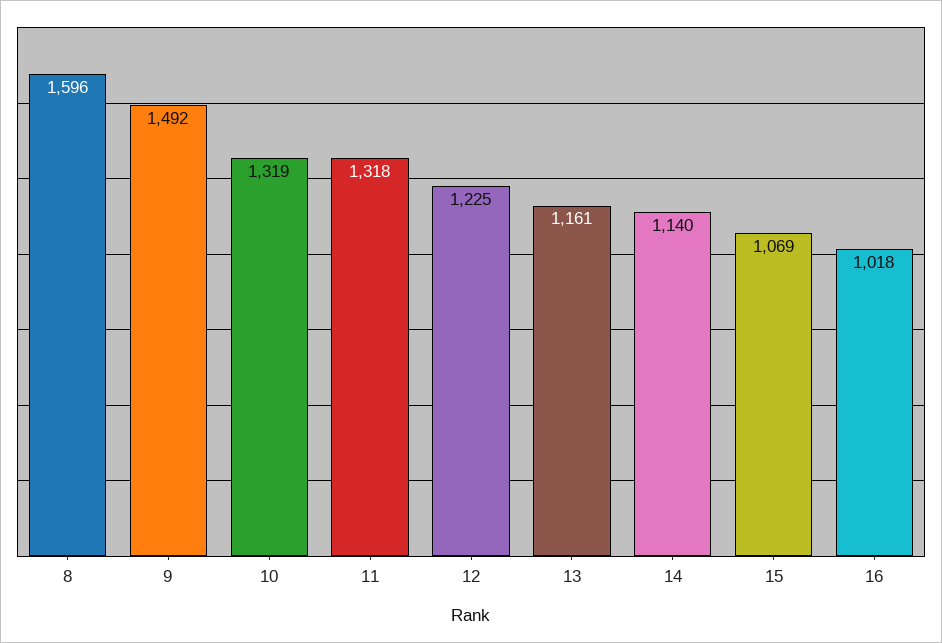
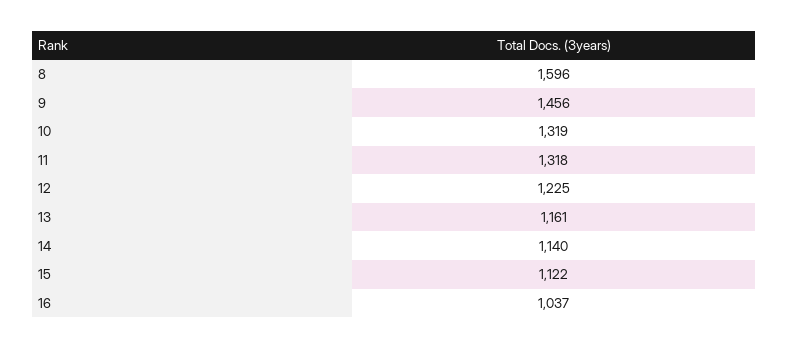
  {
    "8": 1596,
-   "9": 1492,
+   "9": 1456,
    "10": 1319,
    "11": 1318,
    "12": 1225,
    "13": 1161,
    "14": 1140,
-   "15": 1069,
+   "15": 1122,
-   "16": 1018
+   "16": 1037
  }

